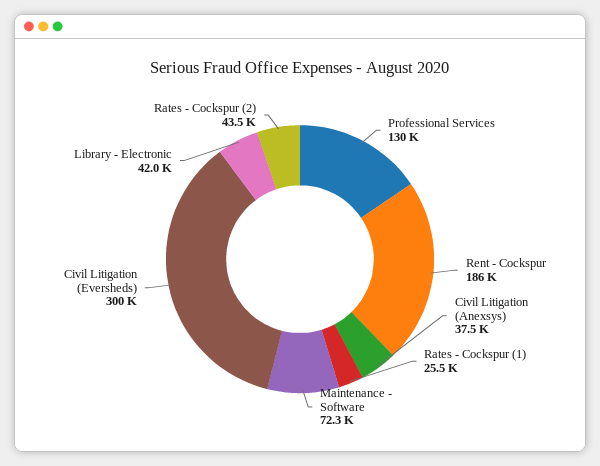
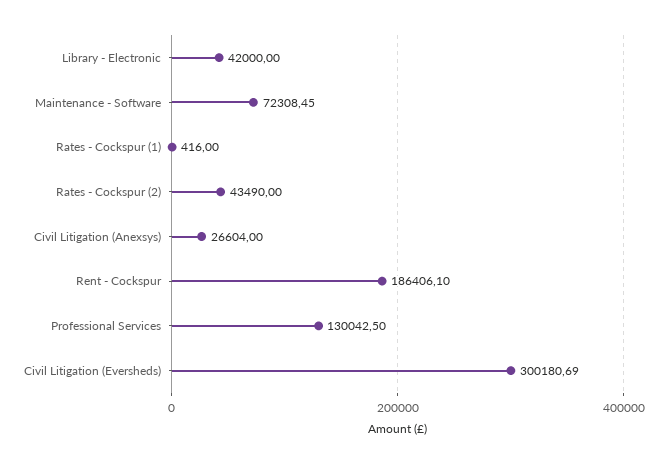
  {
    "Professional Services": 130042.5,
    "Rent - Cockspur": 186406.1,
-   "Civil Litigation (Anexsys)": 37500,
+   "Civil Litigation (Anexsys)": 26604,
-   "Rates - Cockspur (1)": 25500,
+   "Rates - Cockspur (1)": 416,
    "Maintenance - Software": 72308.45,
    "Civil Litigation (Eversheds)": 300180.69,
    "Library - Electronic": 42000,
    "Rates - Cockspur (2)": 43490
  }

